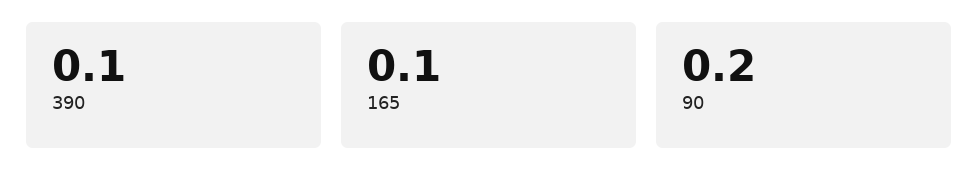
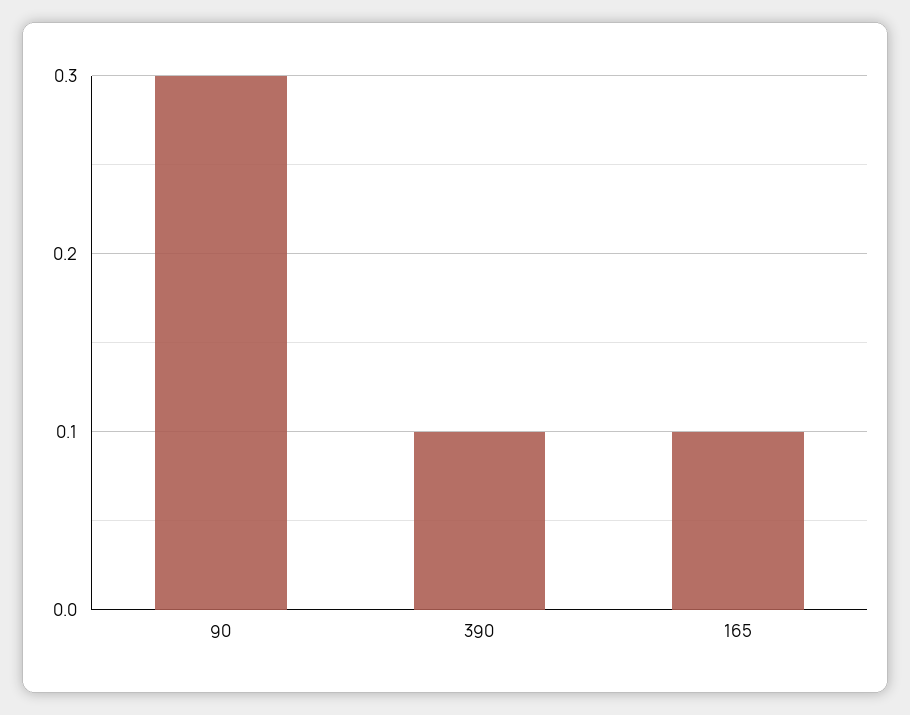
  {
    "390": 0.1,
    "165": 0.1,
-   "90": 0.2
+   "90": 0.3
  }

